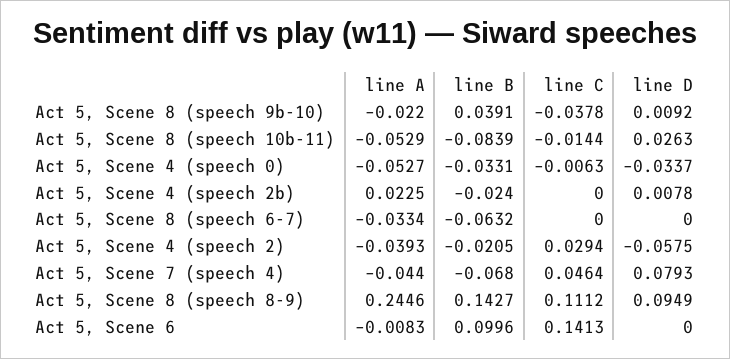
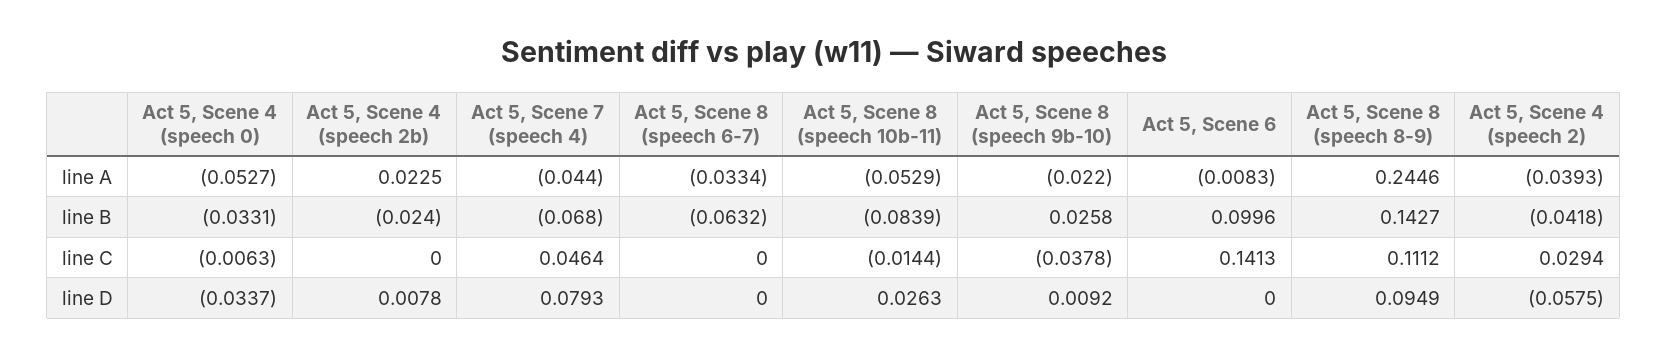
  {
    "line A": {
      "Act 5, Scene 8 (speech 9b-10)": -0.022,
      "Act 5, Scene 8 (speech 10b-11)": -0.0529,
      "Act 5, Scene 4 (speech 0)": -0.0527,
      "Act 5, Scene 4 (speech 2b)": 0.0225,
      "Act 5, Scene 8 (speech 6-7)": -0.0334,
      "Act 5, Scene 4 (speech 2)": -0.0393,
      "Act 5, Scene 7 (speech 4)": -0.044,
      "Act 5, Scene 8 (speech 8-9)": 0.2446,
      "Act 5, Scene 6": -0.0083
    },
    "line B": {
-     "Act 5, Scene 8 (speech 9b-10)": 0.0391,
+     "Act 5, Scene 8 (speech 9b-10)": 0.0258,
      "Act 5, Scene 8 (speech 10b-11)": -0.0839,
      "Act 5, Scene 4 (speech 0)": -0.0331,
      "Act 5, Scene 4 (speech 2b)": -0.024,
      "Act 5, Scene 8 (speech 6-7)": -0.0632,
-     "Act 5, Scene 4 (speech 2)": -0.0205,
+     "Act 5, Scene 4 (speech 2)": -0.0418,
      "Act 5, Scene 7 (speech 4)": -0.068,
      "Act 5, Scene 8 (speech 8-9)": 0.1427,
      "Act 5, Scene 6": 0.0996
    },
    "line C": {
      "Act 5, Scene 8 (speech 9b-10)": -0.0378,
      "Act 5, Scene 8 (speech 10b-11)": -0.0144,
      "Act 5, Scene 4 (speech 0)": -0.0063,
      "Act 5, Scene 4 (speech 2b)": 0,
      "Act 5, Scene 8 (speech 6-7)": 0,
      "Act 5, Scene 4 (speech 2)": 0.0294,
      "Act 5, Scene 7 (speech 4)": 0.0464,
      "Act 5, Scene 8 (speech 8-9)": 0.1112,
      "Act 5, Scene 6": 0.1413
    },
    "line D": {
      "Act 5, Scene 8 (speech 9b-10)": 0.0092,
      "Act 5, Scene 8 (speech 10b-11)": 0.0263,
      "Act 5, Scene 4 (speech 0)": -0.0337,
      "Act 5, Scene 4 (speech 2b)": 0.0078,
      "Act 5, Scene 8 (speech 6-7)": 0,
      "Act 5, Scene 4 (speech 2)": -0.0575,
      "Act 5, Scene 7 (speech 4)": 0.0793,
      "Act 5, Scene 8 (speech 8-9)": 0.0949,
      "Act 5, Scene 6": 0
    }
  }

